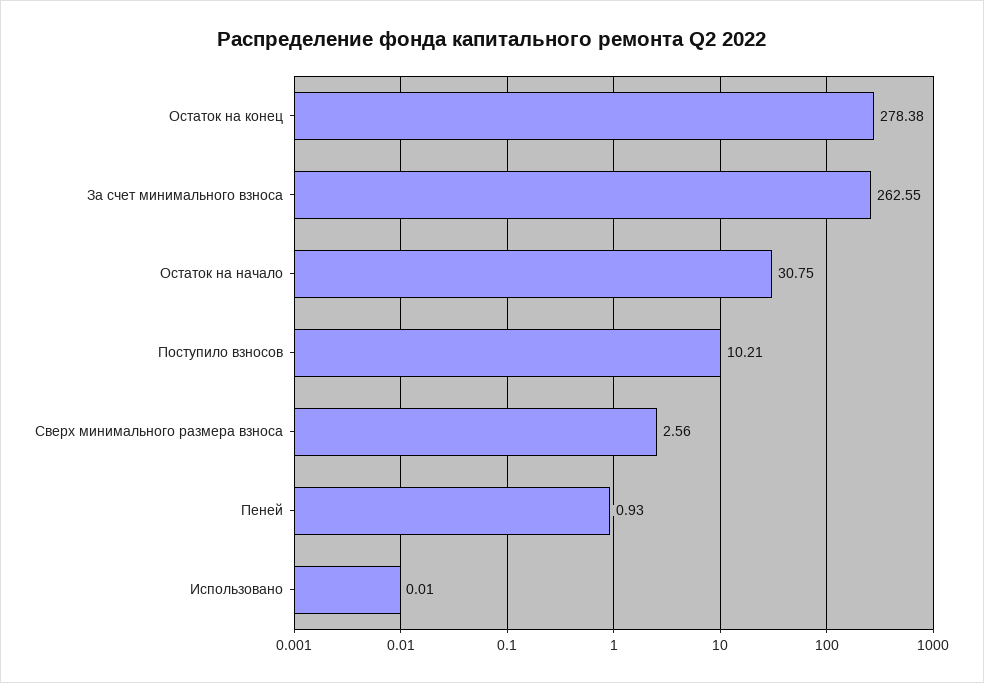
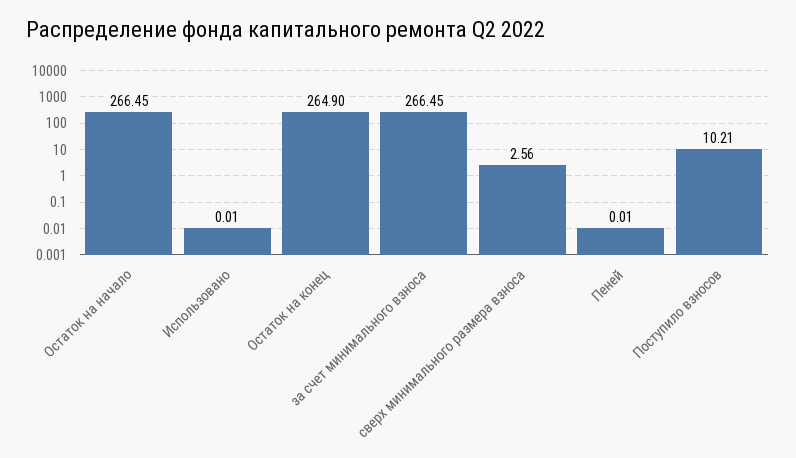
  {
-   "Остаток на конец": 278.38,
+   "Остаток на конец": 264.9,
-   "За счет минимального взноса": 262.55,
+   "За счет минимального взноса": 266.45,
-   "Остаток на начало": 30.75,
+   "Остаток на начало": 266.45,
    "Поступило взносов": 10.21,
    "Сверх минимального размера взноса": 2.56,
-   "Пеней": 0.93,
+   "Пеней": 0.01,
    "Использовано": 0.01
  }

